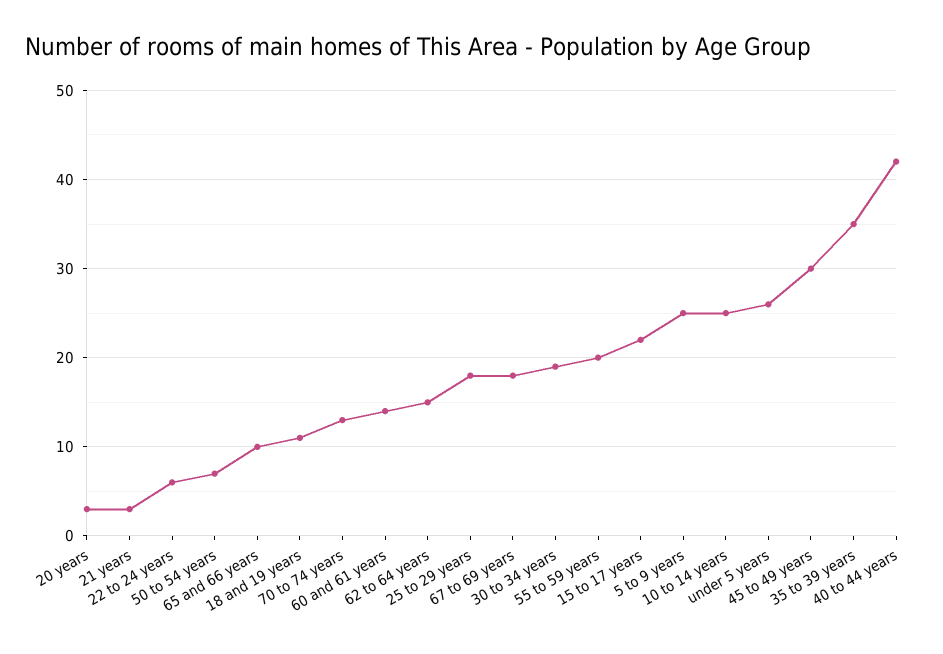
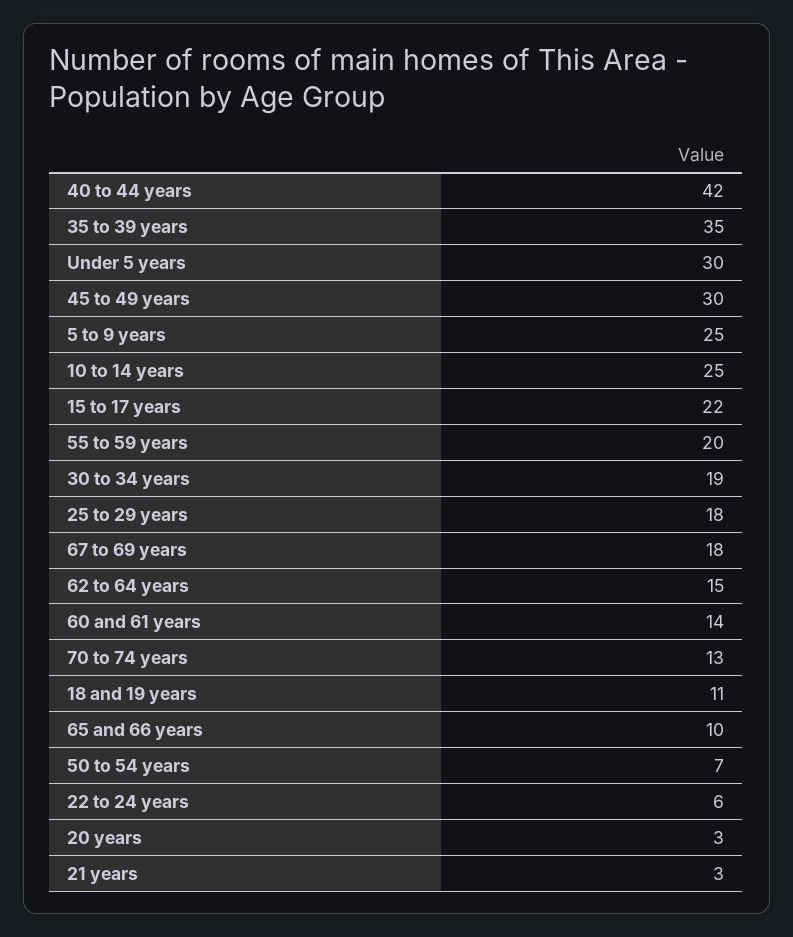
  {
    "20 years": 3,
    "21 years": 3,
    "22 to 24 years": 6,
    "50 to 54 years": 7,
    "65 and 66 years": 10,
    "18 and 19 years": 11,
    "70 to 74 years": 13,
    "60 and 61 years": 14,
    "62 to 64 years": 15,
    "25 to 29 years": 18,
    "67 to 69 years": 18,
    "30 to 34 years": 19,
    "55 to 59 years": 20,
    "15 to 17 years": 22,
    "5 to 9 years": 25,
    "10 to 14 years": 25,
-   "under 5 years": 26,
+   "under 5 years": 30,
    "45 to 49 years": 30,
    "35 to 39 years": 35,
    "40 to 44 years": 42
  }

